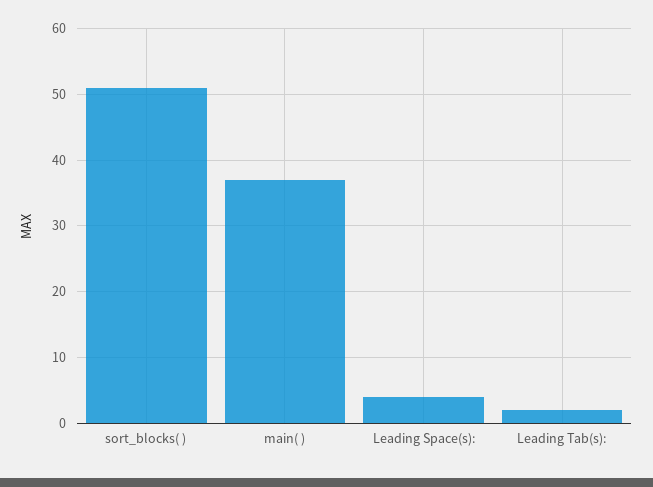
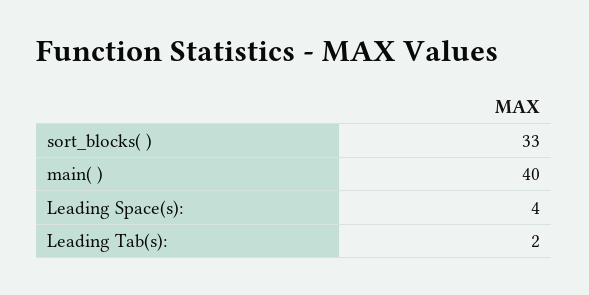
  {
-   "sort_blocks( )": 51,
+   "sort_blocks( )": 33,
-   "main( )": 37,
+   "main( )": 40,
    "Leading Space(s):": 4,
    "Leading Tab(s):": 2
  }

